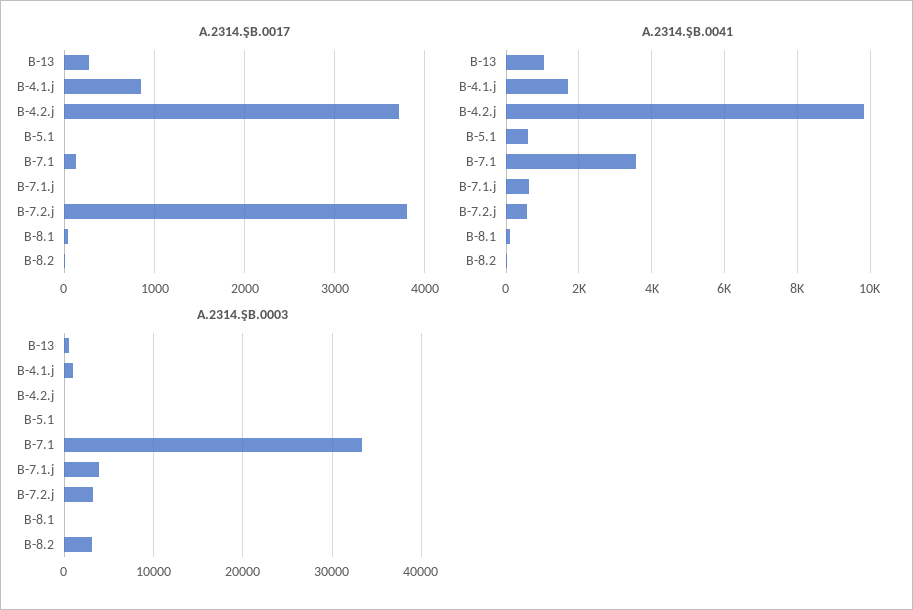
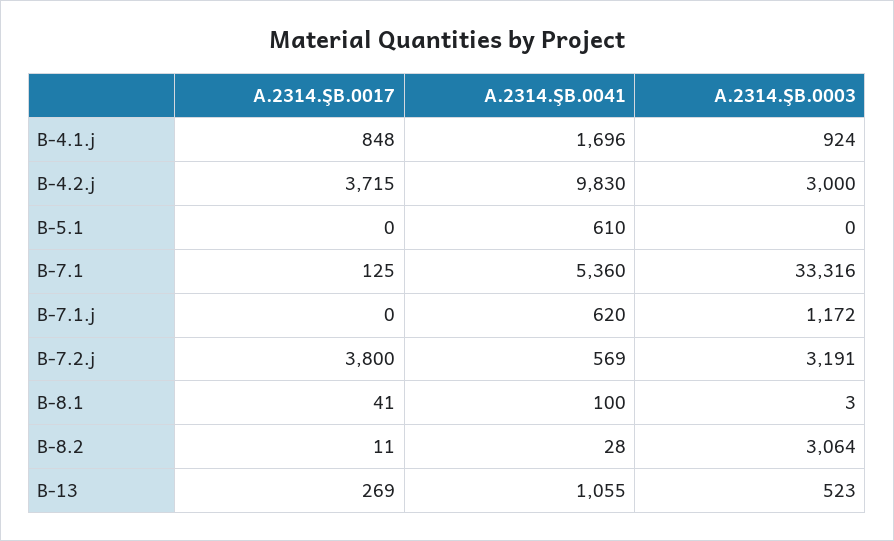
  {
    "A.2314.ŞB.0017": {
      "B-13": 269,
      "B-4.1.j": 848,
      "B-4.2.j": 3715,
      "B-5.1": 0,
      "B-7.1": 125,
      "B-7.1.j": 0,
      "B-7.2.j": 3800,
      "B-8.1": 41,
      "B-8.2": 11
    },
    "A.2314.ŞB.0041": {
      "B-13": 1055,
      "B-4.1.j": 1696,
      "B-4.2.j": 9830,
      "B-5.1": 610,
-     "B-7.1": 3600,
+     "B-7.1": 5360,
      "B-7.1.j": 620,
      "B-7.2.j": 569,
      "B-8.1": 100,
      "B-8.2": 28
    },
    "A.2314.ŞB.0003": {
      "B-13": 523,
      "B-4.1.j": 924,
-     "B-4.2.j": 0,
+     "B-4.2.j": 3000,
      "B-5.1": 0,
      "B-7.1": 33316,
-     "B-7.1.j": 4000,
+     "B-7.1.j": 1172,
      "B-7.2.j": 3191,
      "B-8.1": 3,
      "B-8.2": 3064
    }
  }

